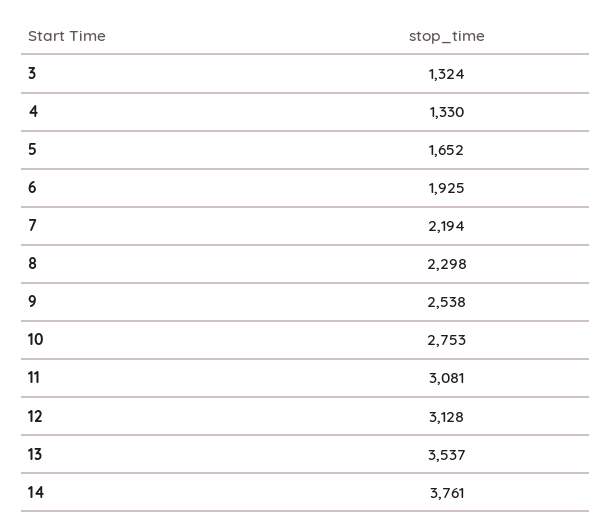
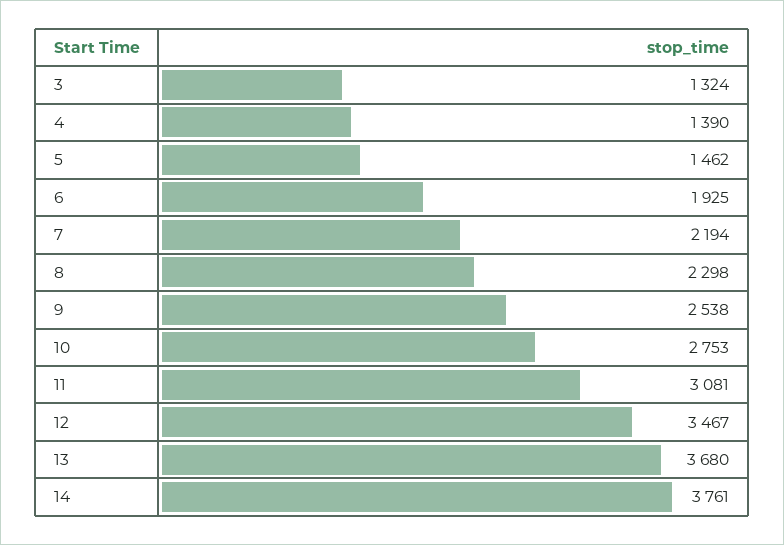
  {
    "3": 1324,
-   "4": 1330,
+   "4": 1390,
-   "5": 1652,
+   "5": 1462,
    "6": 1925,
    "7": 2194,
    "8": 2298,
    "9": 2538,
    "10": 2753,
    "11": 3081,
-   "12": 3128,
+   "12": 3467,
-   "13": 3537,
+   "13": 3680,
    "14": 3761
  }

